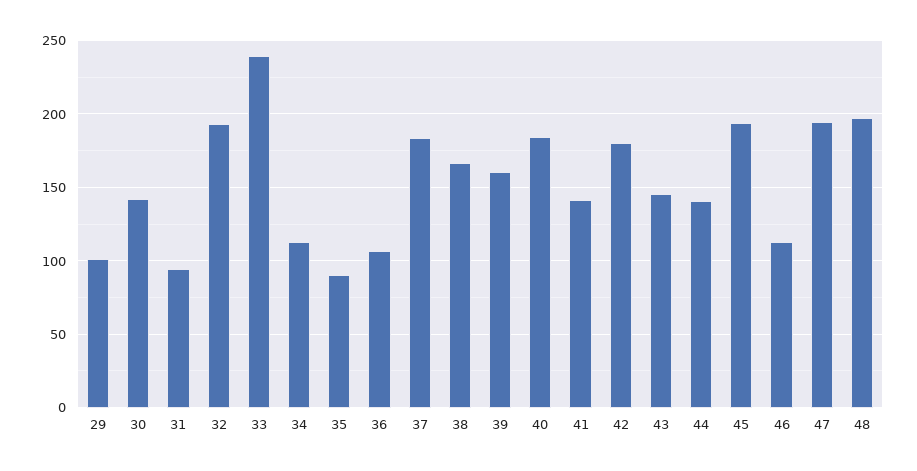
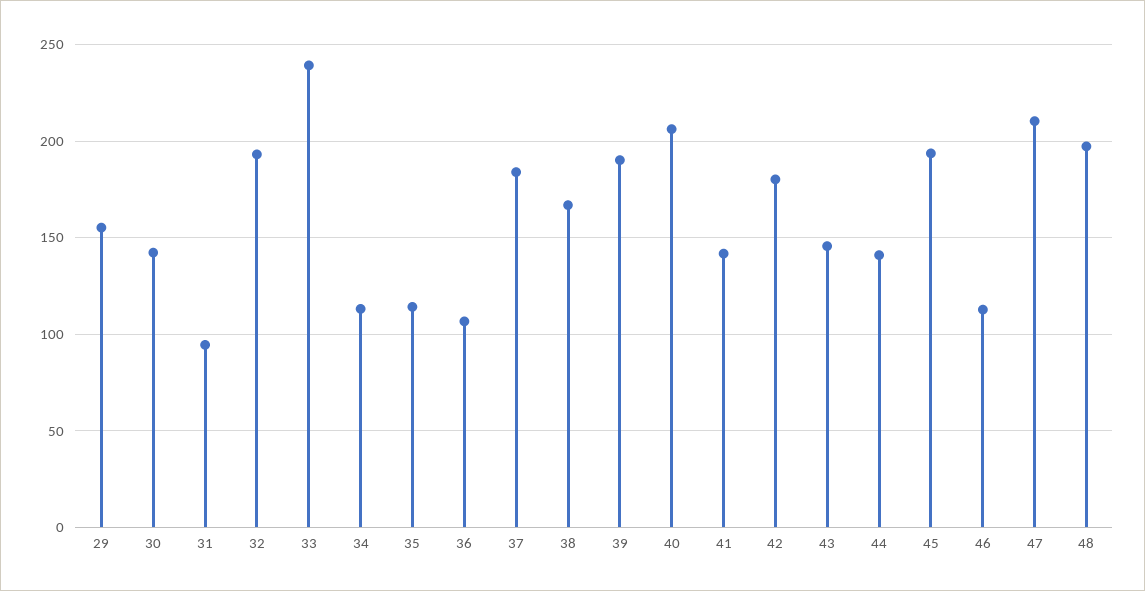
  {
-   "29": 100,
+   "29": 155,
    "30": 140,
    "31": 95,
    "32": 195,
    "33": 240,
    "34": 115,
-   "35": 90,
+   "35": 115,
    "36": 105,
    "37": 185,
    "38": 165,
-   "39": 160,
+   "39": 190,
-   "40": 185,
+   "40": 205,
    "41": 140,
    "42": 180,
    "43": 145,
    "44": 140,
    "45": 195,
    "46": 115,
-   "47": 195,
+   "47": 210,
    "48": 195
  }

